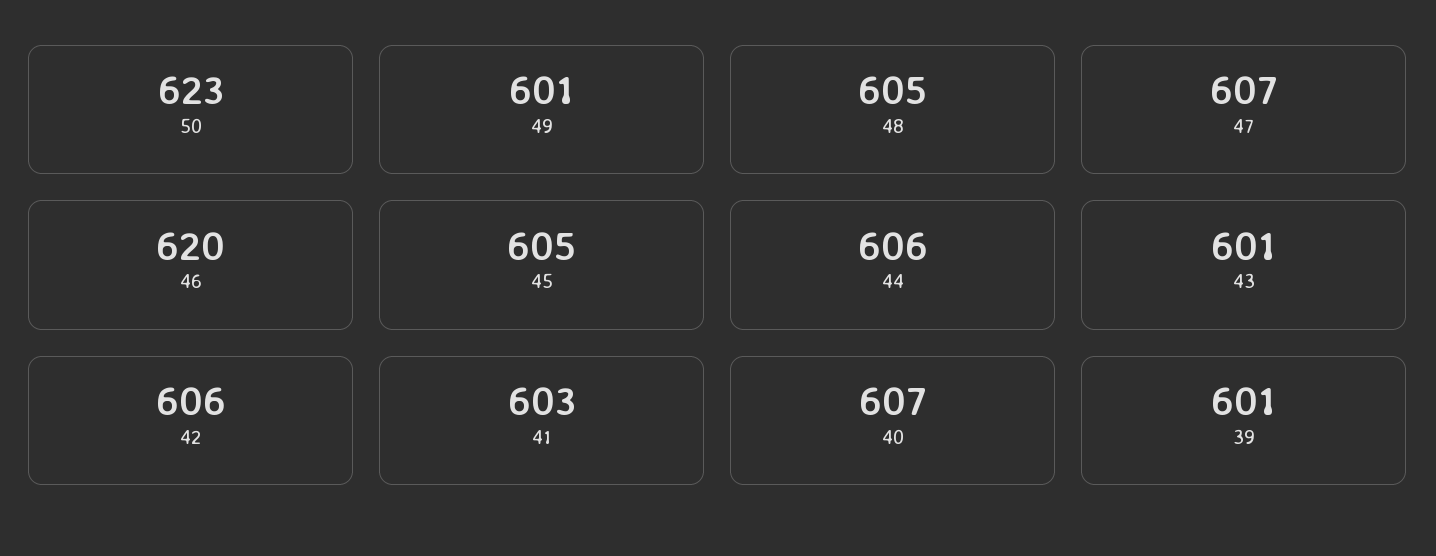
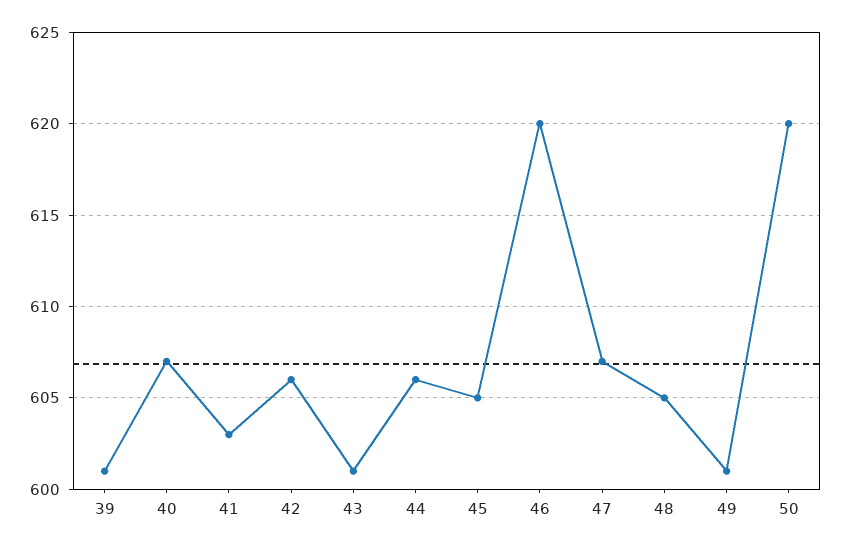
  {
-   "50": 623,
+   "50": 620,
    "49": 601,
    "48": 605,
    "47": 607,
    "46": 620,
    "45": 605,
    "44": 606,
    "43": 601,
    "42": 606,
    "41": 603,
    "40": 607,
    "39": 601
  }

